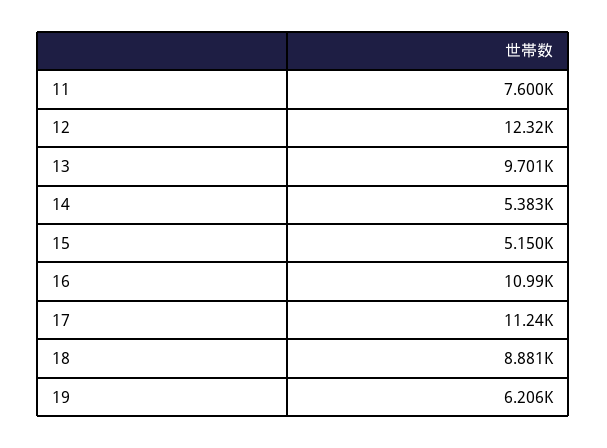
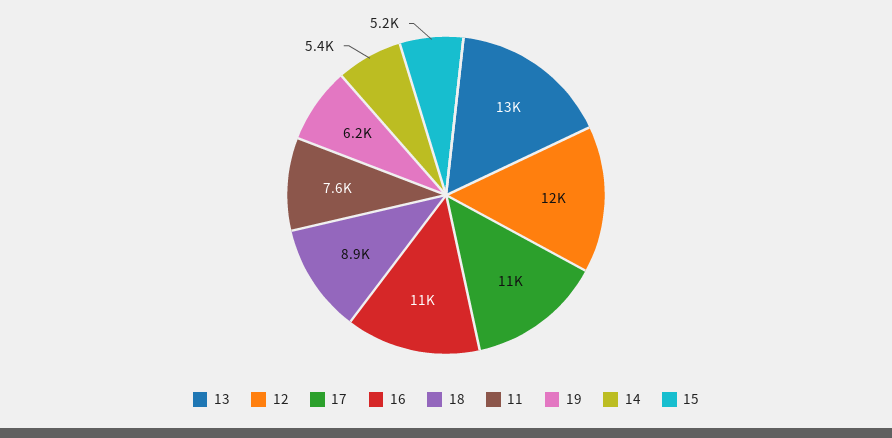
  {
    "11": 7600,
    "12": 12320,
-   "13": 9701,
+   "13": 13000,
    "14": 5383,
    "15": 5150,
    "16": 10990,
    "17": 11240,
    "18": 8881,
    "19": 6206
  }

